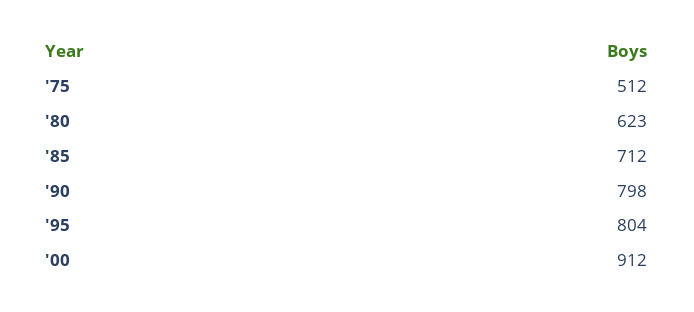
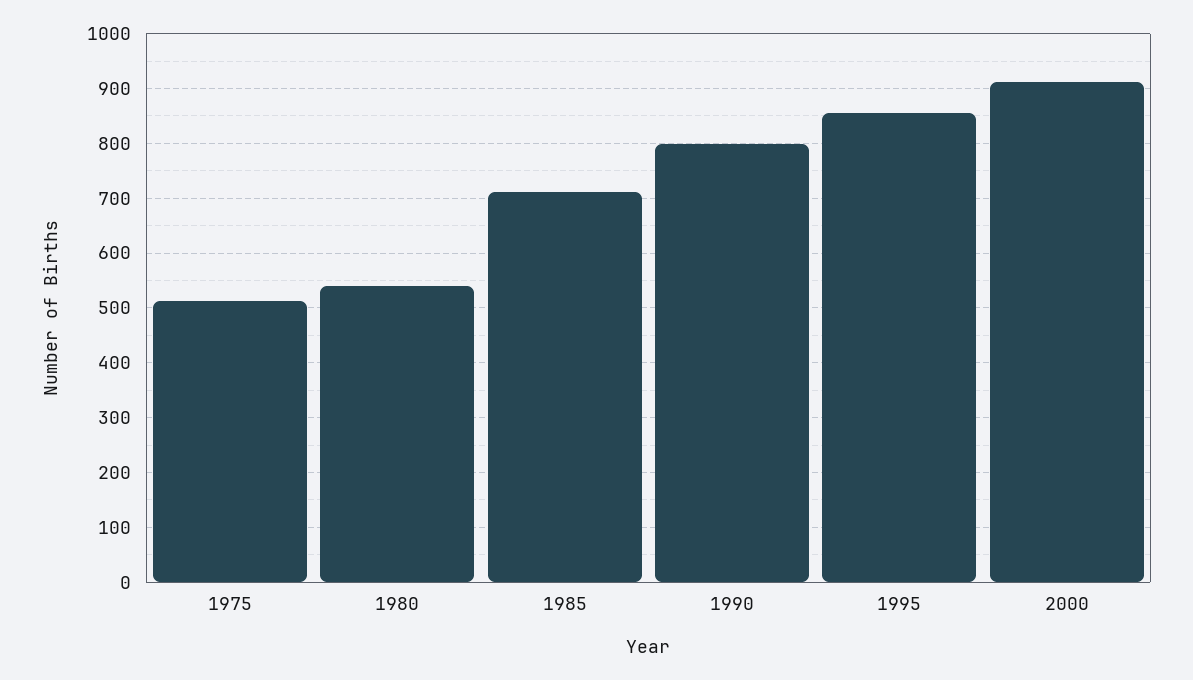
  {
    "'75": 512,
-   "'80": 623,
+   "'80": 540,
    "'85": 712,
    "'90": 798,
-   "'95": 804,
+   "'95": 860,
    "'00": 912
  }

